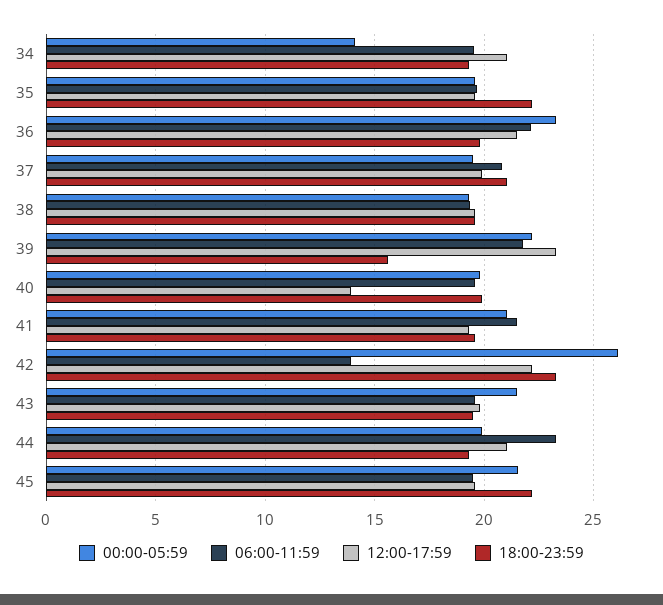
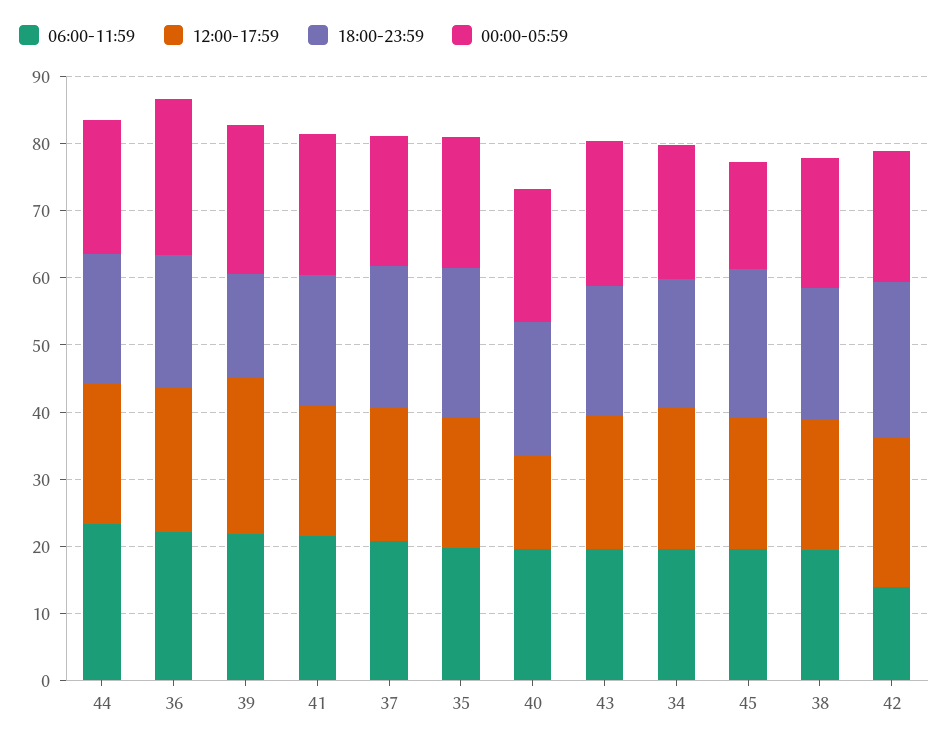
  {
    "00:00-05:59": {
-     "34": 14,
+     "34": 20,
      "35": 19.5,
      "36": 23.5,
      "37": 19.5,
      "38": 19.5,
      "39": 22,
      "40": 20,
      "41": 21,
-     "42": 26,
+     "42": 20,
      "43": 21.5,
      "44": 20,
-     "45": 21.5
+     "45": 16
    },
    "06:00-11:59": {
      "34": 19.5,
      "35": 19.5,
      "36": 22,
      "37": 21,
      "38": 19.5,
      "39": 22,
      "40": 19.5,
      "41": 21.5,
      "42": 14,
      "43": 19.5,
      "44": 23.5,
      "45": 19.5
    },
    "12:00-17:59": {
      "34": 21,
      "35": 19.5,
      "36": 21.5,
      "37": 20,
      "38": 19.5,
      "39": 23.5,
      "40": 14,
      "41": 19.5,
      "42": 22,
      "43": 20,
      "44": 21,
      "45": 19.5
    },
    "18:00-23:59": {
      "34": 19.5,
      "35": 22,
      "36": 20,
      "37": 21,
      "38": 19.5,
      "39": 15.5,
      "40": 20,
      "41": 19.5,
      "42": 23.5,
      "43": 19.5,
      "44": 19.5,
      "45": 22
    }
  }

